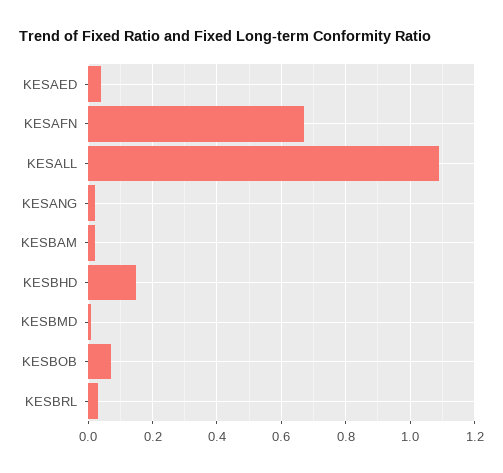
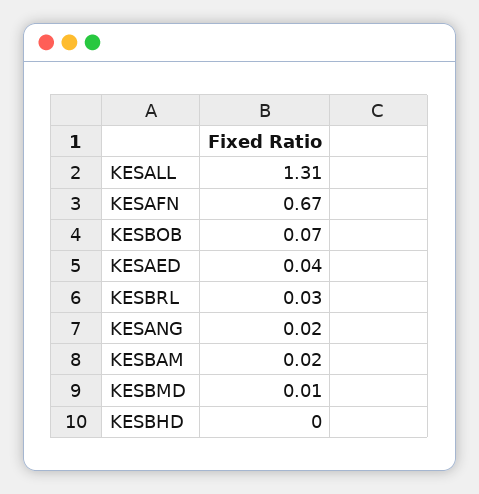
  {
    "KESAED": 0.04,
    "KESAFN": 0.67,
-   "KESALL": 1.1,
+   "KESALL": 1.31,
    "KESANG": 0.02,
    "KESBAM": 0.02,
-   "KESBHD": 0.15,
+   "KESBHD": 0,
    "KESBMD": 0.01,
    "KESBOB": 0.07,
    "KESBRL": 0.03
  }

